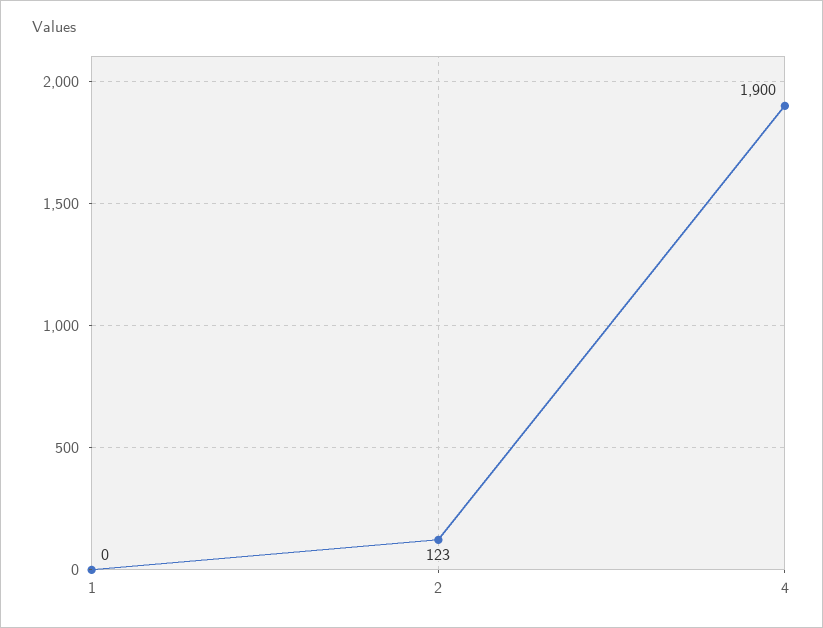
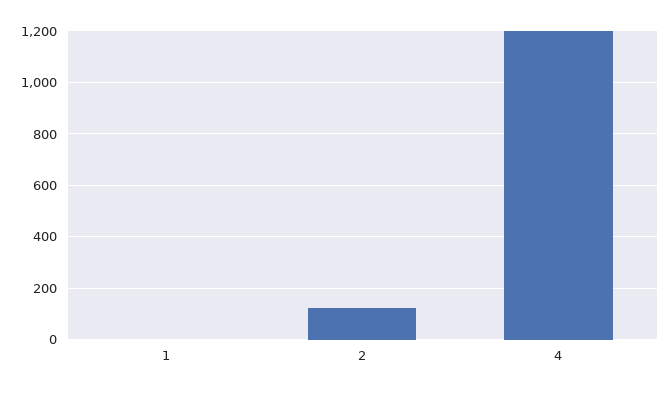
  {
    "1": 0,
    "2": 123,
-   "4": 1900
+   "4": 1200
  }

